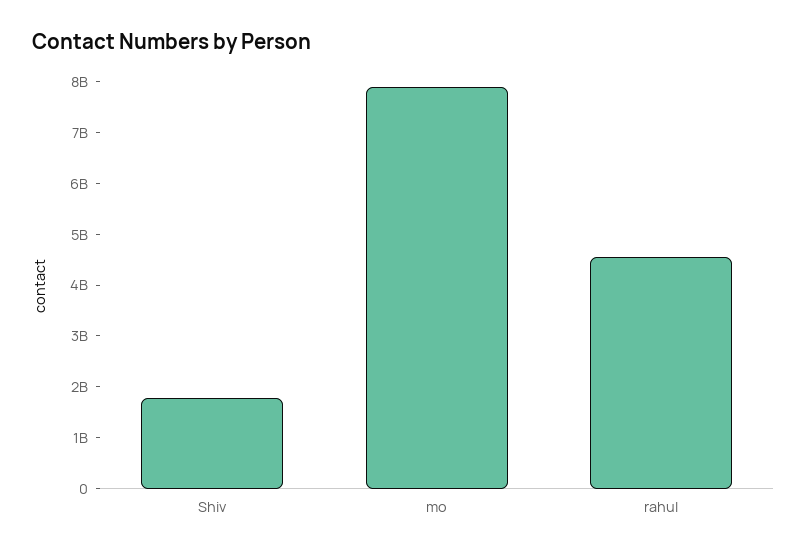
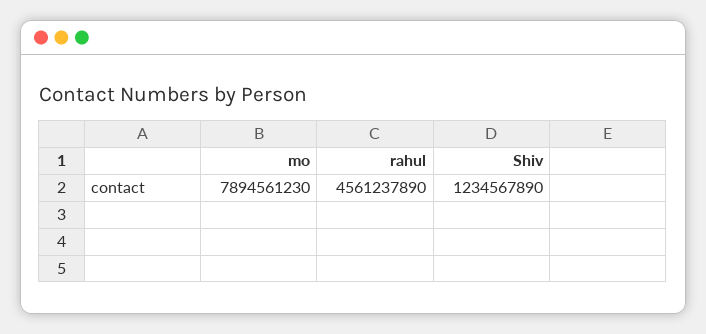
  {
-   "Shiv": 1800000000,
+   "Shiv": 1234567890,
    "mo": 7894561230,
    "rahul": 4561237890
  }

